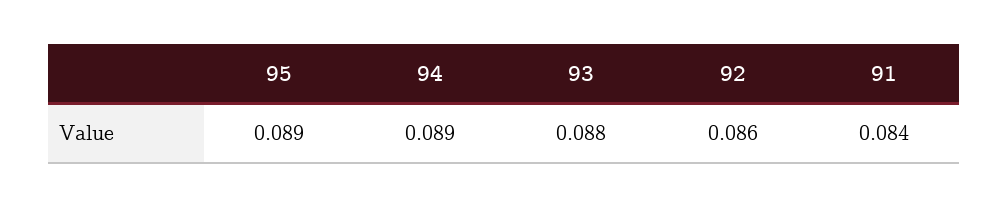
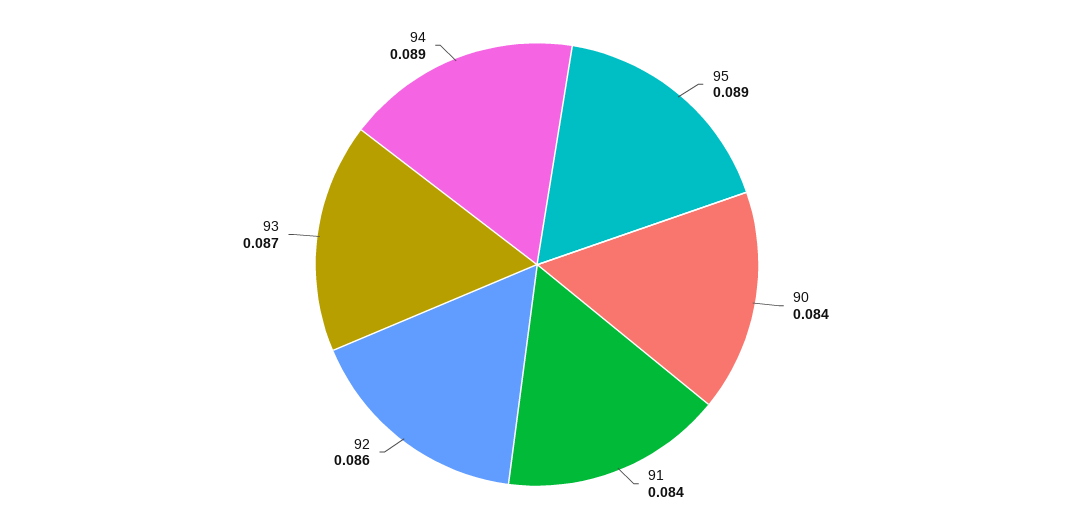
  {
    "95": 0.089,
    "94": 0.089,
-   "93": 0.088,
+   "93": 0.087,
    "92": 0.086,
-   "91": 0.084
+   "91": 0.084,
+   "90": 0.084
  }

